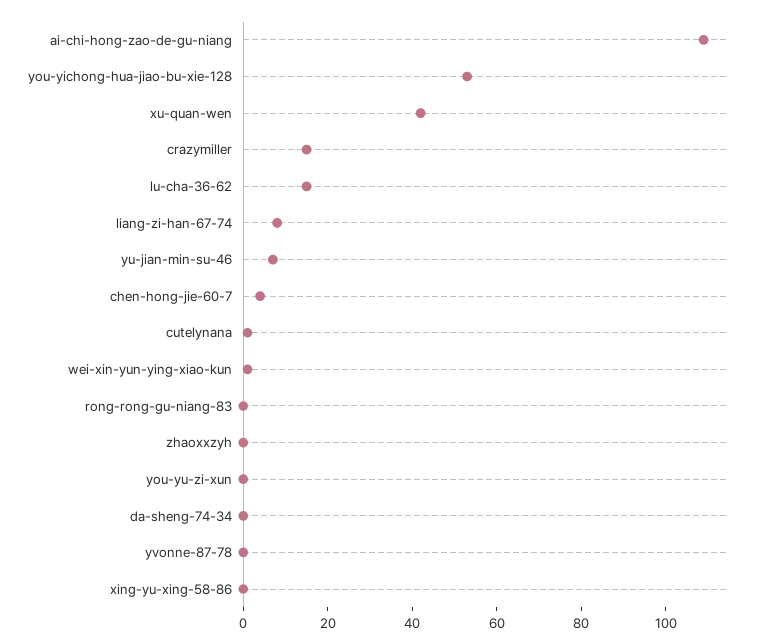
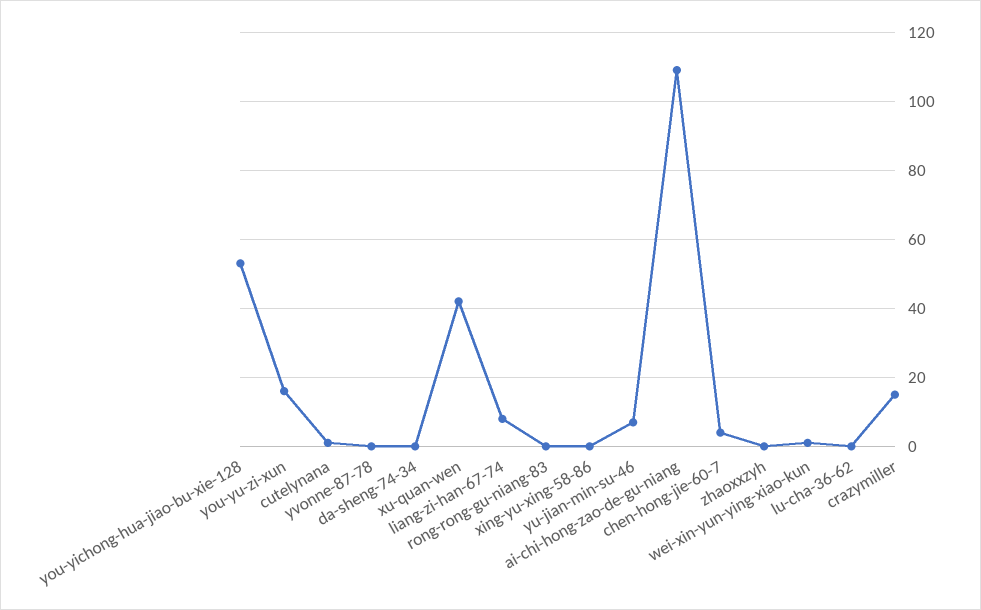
  {
    "ai-chi-hong-zao-de-gu-niang": 110,
    "you-yichong-hua-jiao-bu-xie-128": 55,
    "xu-quan-wen": 40,
    "crazymiller": 15,
-   "lu-cha-36-62": 15,
+   "lu-cha-36-62": 0,
    "liang-zi-han-67-74": 10,
    "yu-jian-min-su-46": 5,
    "chen-hong-jie-60-7": 5,
    "cutelynana": 0,
    "wei-xin-yun-ying-xiao-kun": 0,
    "rong-rong-gu-niang-83": 0,
    "zhaoxxzyh": 0,
-   "you-yu-zi-xun": 0,
+   "you-yu-zi-xun": 15,
    "da-sheng-74-34": 0,
    "yvonne-87-78": 0,
    "xing-yu-xing-58-86": 0
  }

